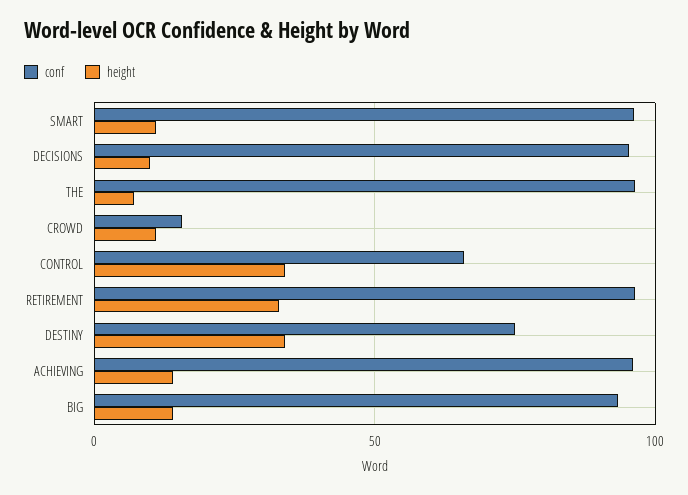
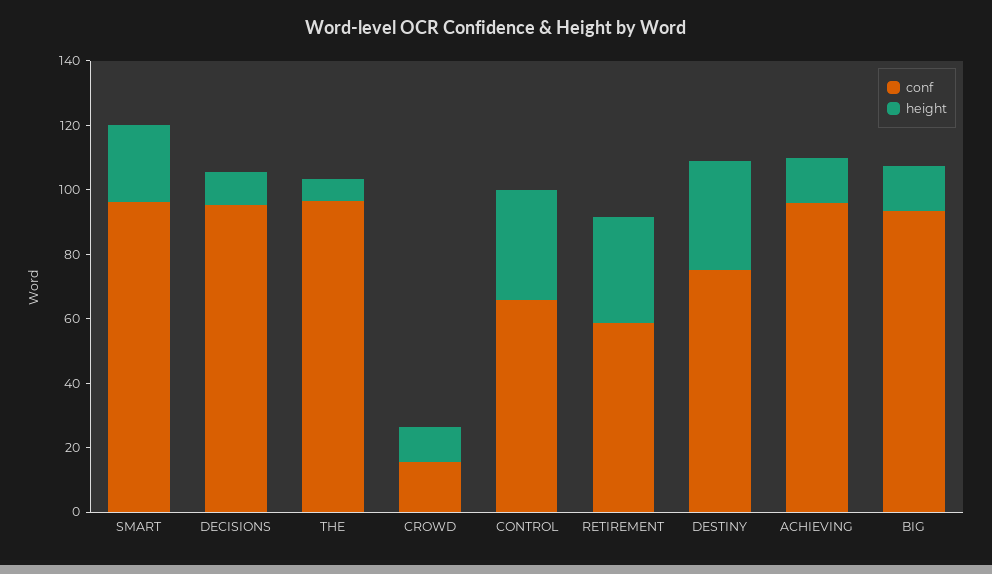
  {
    "conf": {
      "SMART": 95,
      "DECISIONS": 95,
      "THE": 95,
      "CROWD": 15,
      "CONTROL": 65,
-     "RETIREMENT": 95,
+     "RETIREMENT": 60,
      "DESTINY": 75,
      "ACHIEVING": 95,
      "BIG": 95
    },
    "height": {
-     "SMART": 10,
+     "SMART": 25,
      "DECISIONS": 10,
      "THE": 5,
      "CROWD": 10,
      "CONTROL": 35,
      "RETIREMENT": 35,
      "DESTINY": 35,
      "ACHIEVING": 15,
      "BIG": 15
    }
  }

